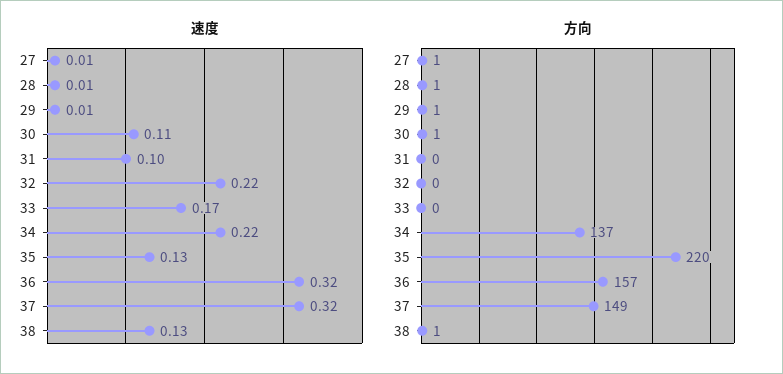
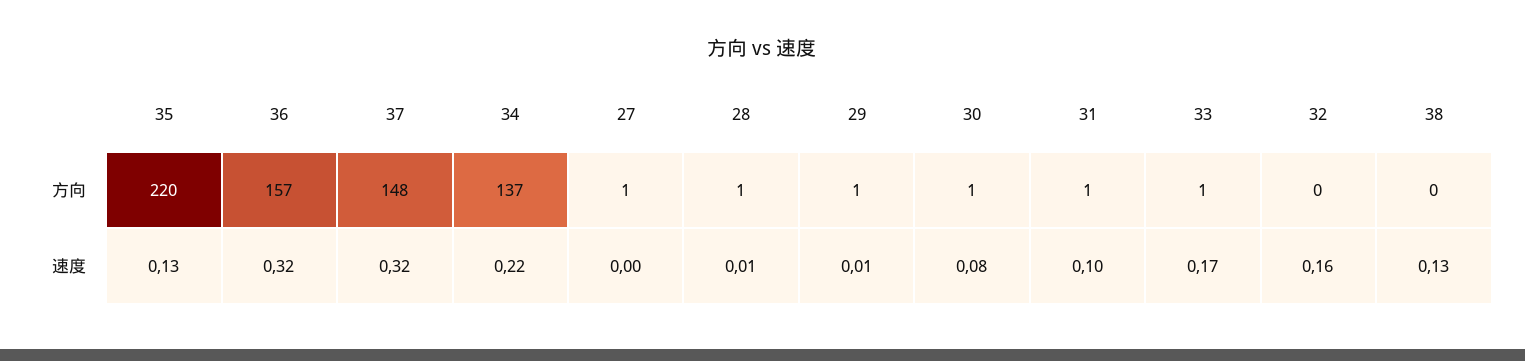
  {
    "速度": {
-     "27": 0.01,
+     "27": 0,
      "28": 0.01,
      "29": 0.01,
-     "30": 0.11,
+     "30": 0.08,
      "31": 0.1,
-     "32": 0.22,
+     "32": 0.16,
      "33": 0.17,
      "34": 0.22,
      "35": 0.13,
      "36": 0.32,
      "37": 0.32,
      "38": 0.13
    },
    "方向": {
      "27": 1,
      "28": 1,
      "29": 1,
      "30": 1,
-     "31": 0,
+     "31": 1,
      "32": 0,
-     "33": 0,
+     "33": 1,
      "34": 137,
      "35": 220,
      "36": 157,
-     "37": 149,
+     "37": 148,
-     "38": 1
+     "38": 0
    }
  }

